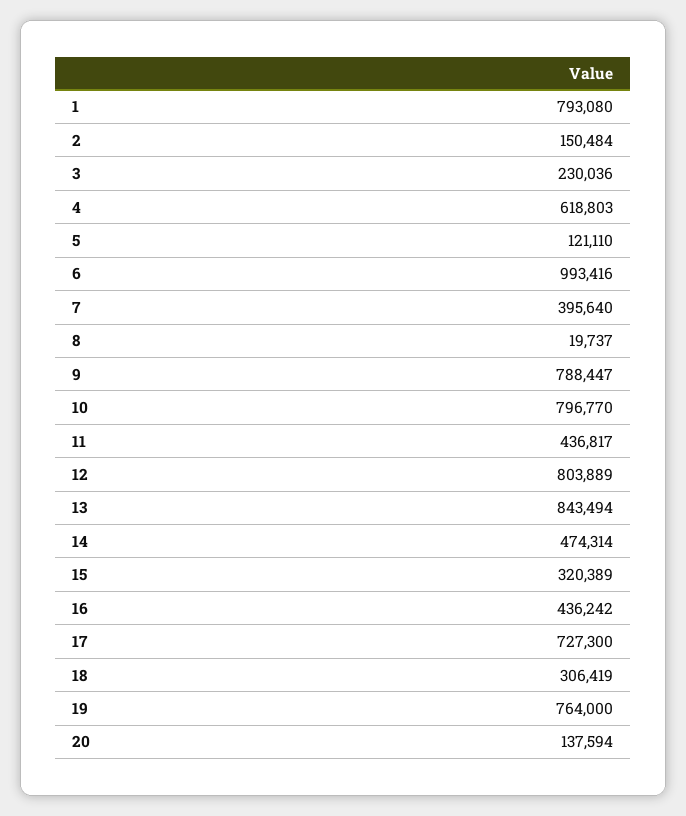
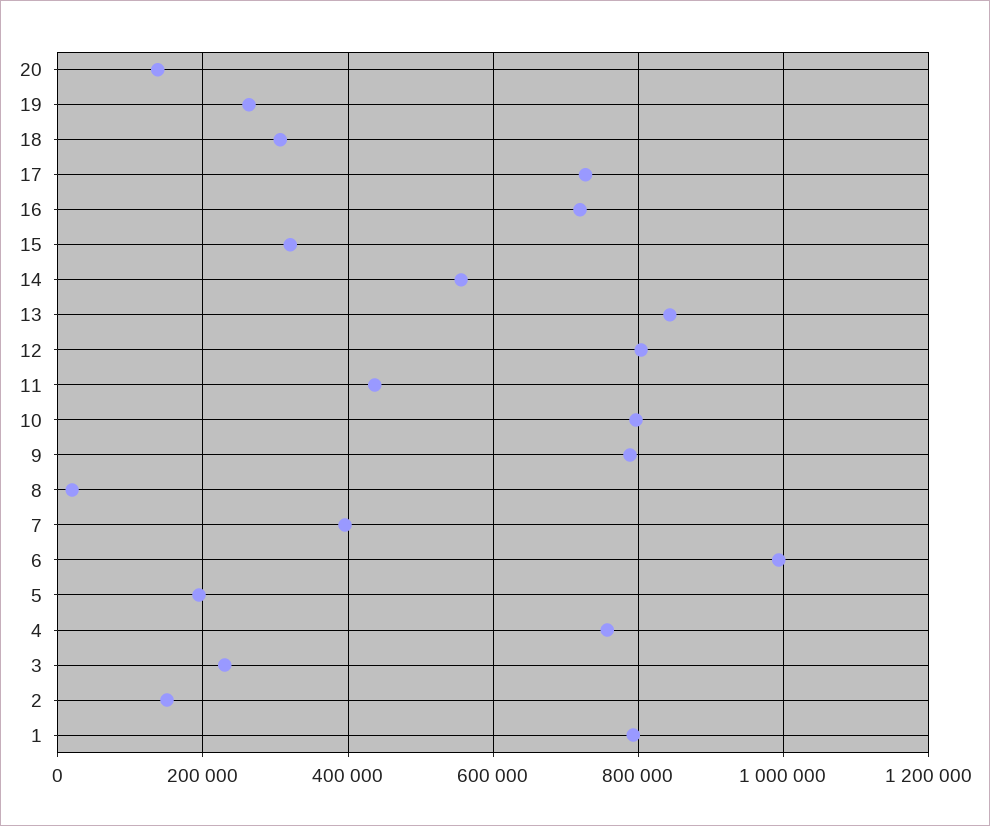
  {
    "1": 793080,
    "2": 150484,
    "3": 230036,
-   "4": 618803,
+   "4": 760000,
-   "5": 121110,
+   "5": 200000,
    "6": 993416,
    "7": 395640,
    "8": 19737,
    "9": 788447,
    "10": 796770,
    "11": 436817,
    "12": 803889,
    "13": 843494,
-   "14": 474314,
+   "14": 560000,
    "15": 320389,
-   "16": 436242,
+   "16": 720000,
    "17": 727300,
    "18": 306419,
-   "19": 764000,
+   "19": 260000,
    "20": 137594
  }

